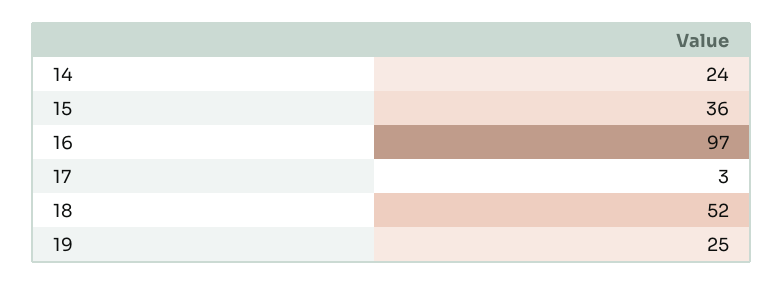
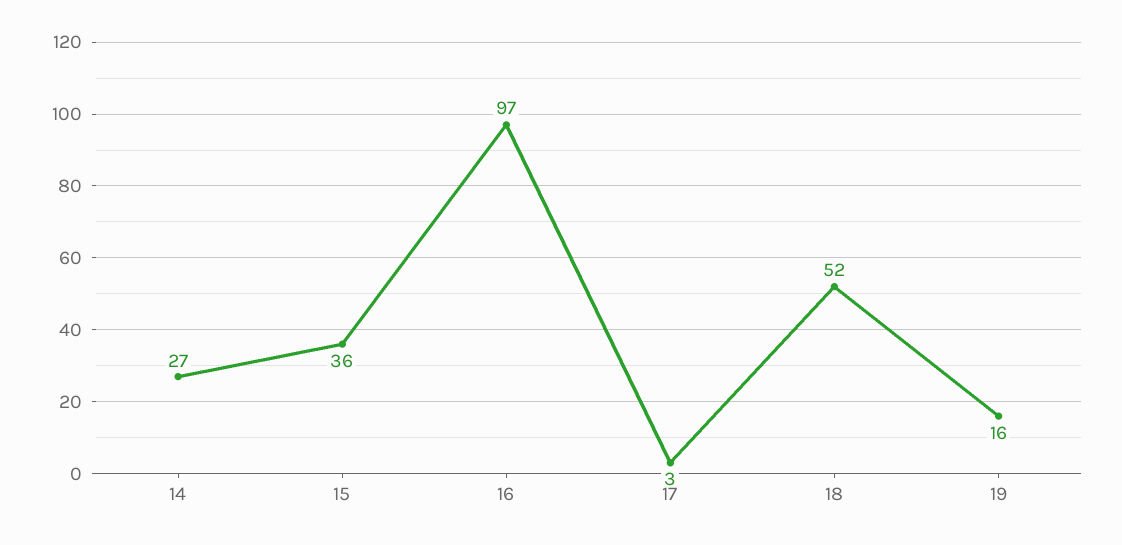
  {
-   "14": 24,
+   "14": 27,
    "15": 36,
    "16": 97,
    "17": 3,
    "18": 52,
-   "19": 25
+   "19": 16
  }

